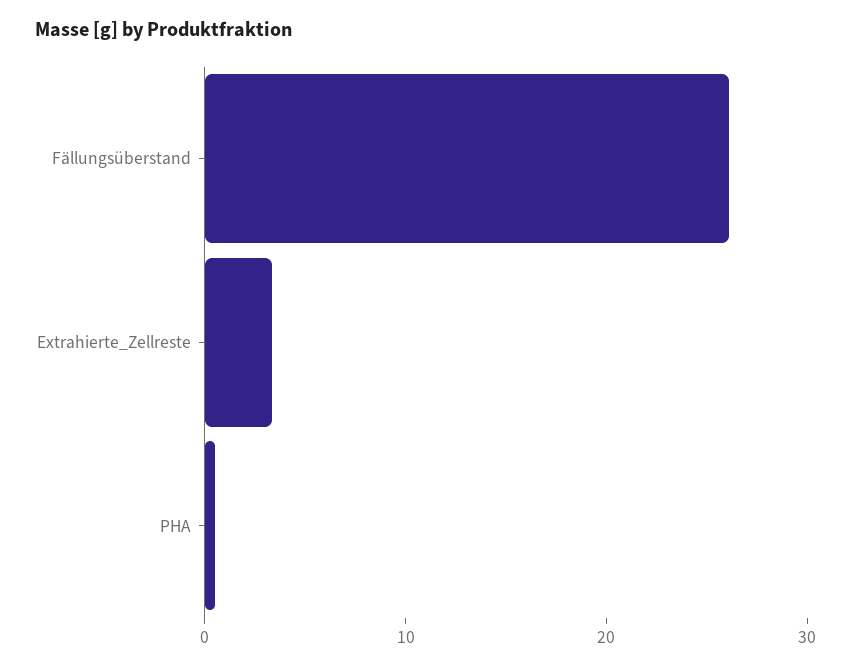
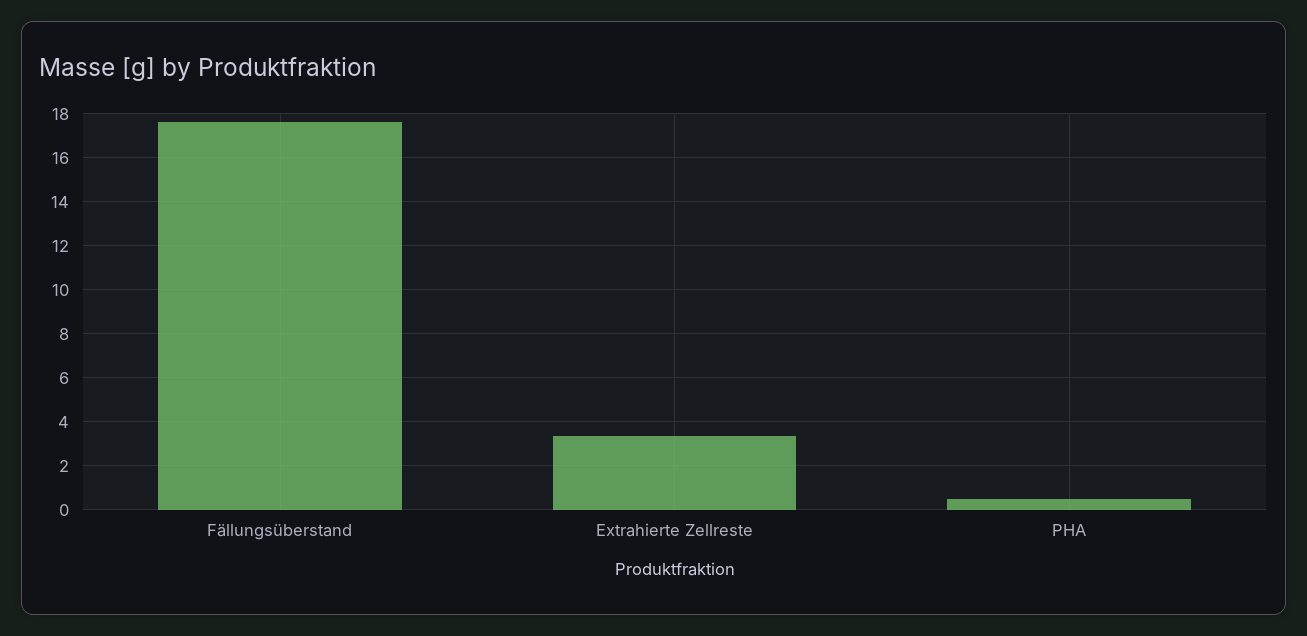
  {
-   "Fällungsüberstand": 26,
+   "Fällungsüberstand": 17.5,
    "Extrahierte_Zellreste": 3.5,
    "PHA": 0.5
  }

